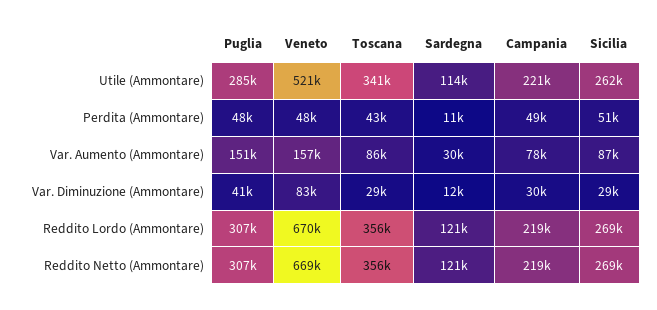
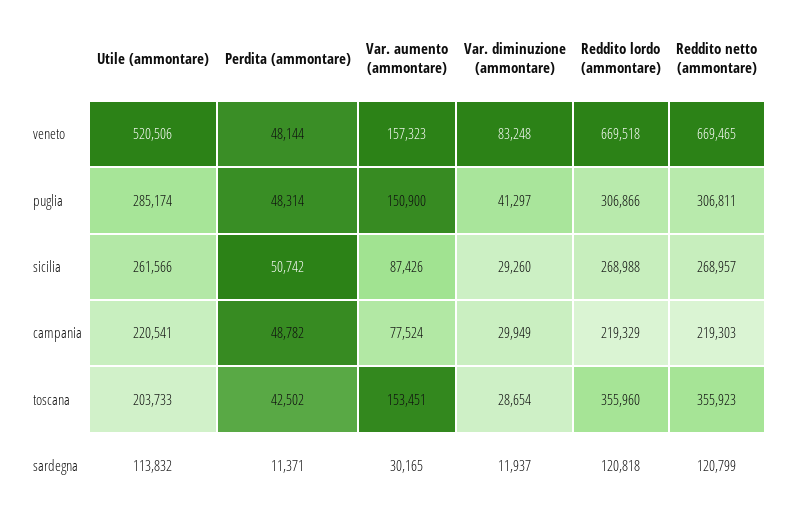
  {
    "Puglia": {
      "Utile (Ammontare)": 285174,
      "Perdita (Ammontare)": 48314,
      "Var. Aumento (Ammontare)": 150900,
      "Var. Diminuzione (Ammontare)": 41297,
      "Reddito Lordo (Ammontare)": 306866,
      "Reddito Netto (Ammontare)": 306811
    },
    "Veneto": {
      "Utile (Ammontare)": 520506,
      "Perdita (Ammontare)": 48144,
      "Var. Aumento (Ammontare)": 157323,
      "Var. Diminuzione (Ammontare)": 83248,
      "Reddito Lordo (Ammontare)": 669518,
      "Reddito Netto (Ammontare)": 669465
    },
    "Toscana": {
-     "Utile (Ammontare)": 341000,
+     "Utile (Ammontare)": 203733,
      "Perdita (Ammontare)": 42502,
-     "Var. Aumento (Ammontare)": 86000,
+     "Var. Aumento (Ammontare)": 153451,
      "Var. Diminuzione (Ammontare)": 28654,
      "Reddito Lordo (Ammontare)": 355960,
      "Reddito Netto (Ammontare)": 355923
    },
    "Sardegna": {
      "Utile (Ammontare)": 113832,
      "Perdita (Ammontare)": 11371,
      "Var. Aumento (Ammontare)": 30165,
      "Var. Diminuzione (Ammontare)": 11937,
      "Reddito Lordo (Ammontare)": 120818,
      "Reddito Netto (Ammontare)": 120799
    },
    "Campania": {
      "Utile (Ammontare)": 220541,
      "Perdita (Ammontare)": 48782,
      "Var. Aumento (Ammontare)": 77524,
      "Var. Diminuzione (Ammontare)": 29949,
      "Reddito Lordo (Ammontare)": 219329,
      "Reddito Netto (Ammontare)": 219303
    },
    "Sicilia": {
      "Utile (Ammontare)": 261566,
      "Perdita (Ammontare)": 50742,
      "Var. Aumento (Ammontare)": 87426,
      "Var. Diminuzione (Ammontare)": 29260,
      "Reddito Lordo (Ammontare)": 268988,
      "Reddito Netto (Ammontare)": 268957
    }
  }

